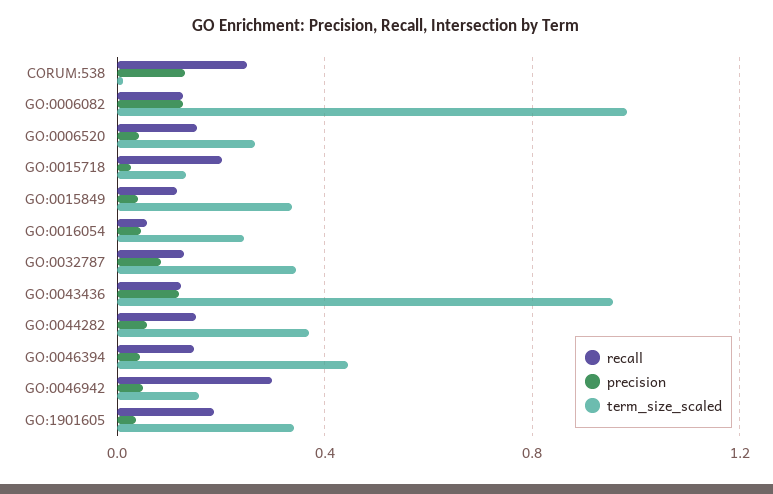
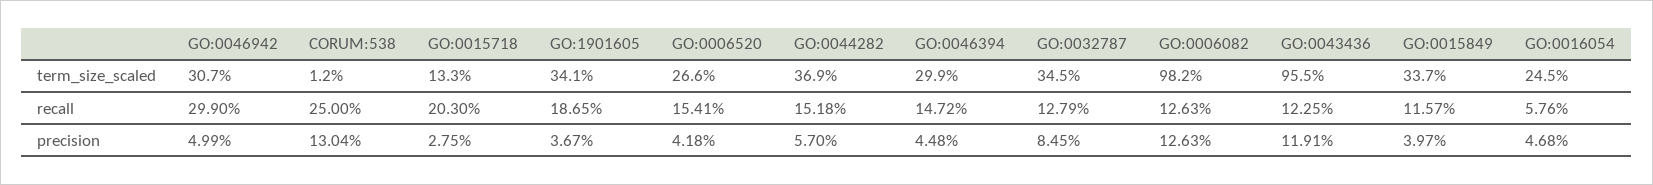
  {
    "recall": {
      "CORUM:538": 0.25,
      "GO:0006082": 0.1263,
      "GO:0006520": 0.1541,
      "GO:0015718": 0.203,
      "GO:0015849": 0.1157,
      "GO:0016054": 0.0576,
      "GO:0032787": 0.1279,
      "GO:0043436": 0.1225,
      "GO:0044282": 0.1518,
      "GO:0046394": 0.1472,
      "GO:0046942": 0.299,
      "GO:1901605": 0.1865
    },
    "precision": {
      "CORUM:538": 0.1304,
      "GO:0006082": 0.1263,
      "GO:0006520": 0.0418,
      "GO:0015718": 0.0275,
      "GO:0015849": 0.0397,
      "GO:0016054": 0.0468,
      "GO:0032787": 0.0845,
      "GO:0043436": 0.1191,
      "GO:0044282": 0.057,
      "GO:0046394": 0.0448,
      "GO:0046942": 0.0499,
      "GO:1901605": 0.0367
    },
    "term_size_scaled": {
      "CORUM:538": 0.012,
      "GO:0006082": 0.982,
      "GO:0006520": 0.266,
      "GO:0015718": 0.133,
      "GO:0015849": 0.337,
      "GO:0016054": 0.245,
      "GO:0032787": 0.345,
      "GO:0043436": 0.955,
      "GO:0044282": 0.369,
-     "GO:0046394": 0.45,
+     "GO:0046394": 0.299,
-     "GO:0046942": 0.15,
+     "GO:0046942": 0.307,
      "GO:1901605": 0.341
    }
  }

